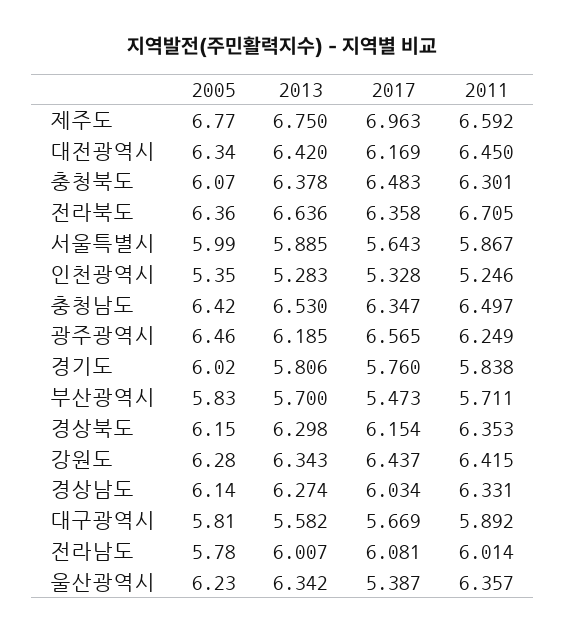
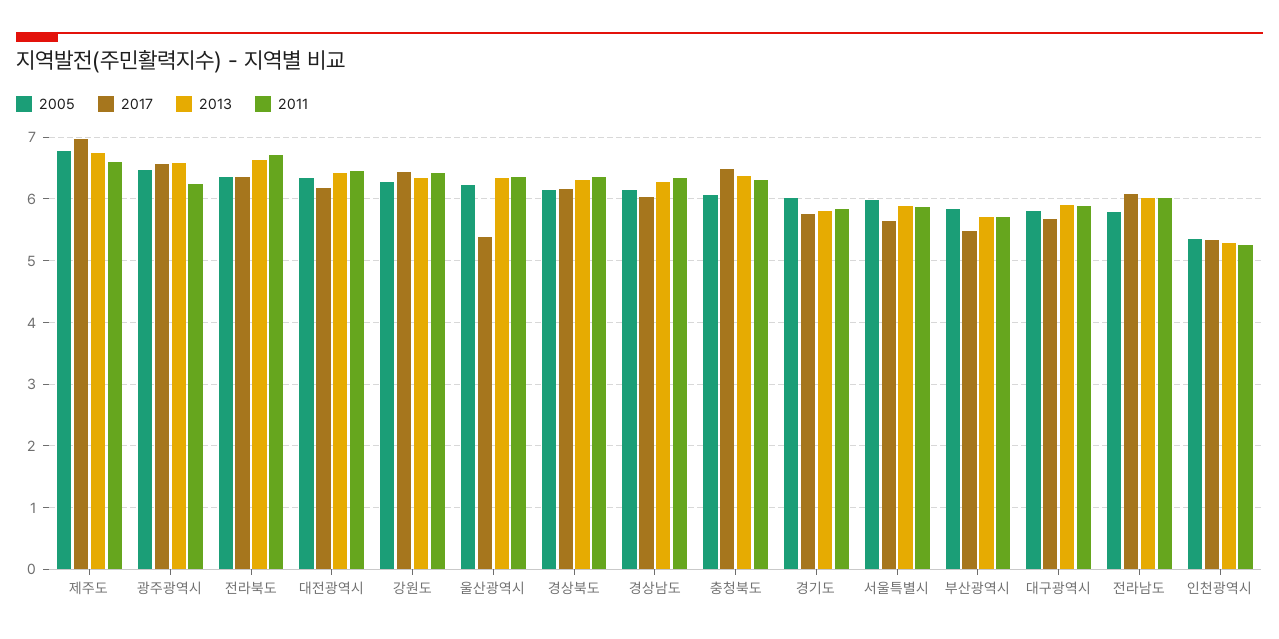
  {
    "2005": {
      "제주도": 6.77,
      "대전광역시": 6.34,
      "충청북도": 6.07,
      "전라북도": 6.36,
      "서울특별시": 5.99,
      "인천광역시": 5.35,
-     "충청남도": 6.42,
      "광주광역시": 6.46,
      "경기도": 6.02,
      "부산광역시": 5.83,
      "경상북도": 6.15,
      "강원도": 6.28,
      "경상남도": 6.14,
      "대구광역시": 5.81,
      "전라남도": 5.78,
      "울산광역시": 6.23
    },
    "2013": {
      "제주도": 6.75,
      "대전광역시": 6.42,
      "충청북도": 6.378,
      "전라북도": 6.636,
      "서울특별시": 5.885,
      "인천광역시": 5.283,
-     "충청남도": 6.53,
-     "광주광역시": 6.185,
+     "광주광역시": 6.6,
      "경기도": 5.806,
      "부산광역시": 5.7,
      "경상북도": 6.298,
      "강원도": 6.343,
      "경상남도": 6.274,
-     "대구광역시": 5.582,
+     "대구광역시": 5.9,
      "전라남도": 6.007,
      "울산광역시": 6.342
    },
    "2017": {
      "제주도": 6.963,
      "대전광역시": 6.169,
      "충청북도": 6.483,
      "전라북도": 6.358,
      "서울특별시": 5.643,
      "인천광역시": 5.328,
-     "충청남도": 6.347,
      "광주광역시": 6.565,
      "경기도": 5.76,
      "부산광역시": 5.473,
      "경상북도": 6.154,
      "강원도": 6.437,
      "경상남도": 6.034,
      "대구광역시": 5.669,
      "전라남도": 6.081,
      "울산광역시": 5.387
    },
    "2011": {
      "제주도": 6.592,
      "대전광역시": 6.45,
      "충청북도": 6.301,
      "전라북도": 6.705,
      "서울특별시": 5.867,
      "인천광역시": 5.246,
-     "충청남도": 6.497,
      "광주광역시": 6.249,
      "경기도": 5.838,
      "부산광역시": 5.711,
      "경상북도": 6.353,
      "강원도": 6.415,
      "경상남도": 6.331,
      "대구광역시": 5.892,
      "전라남도": 6.014,
      "울산광역시": 6.357
    }
  }

